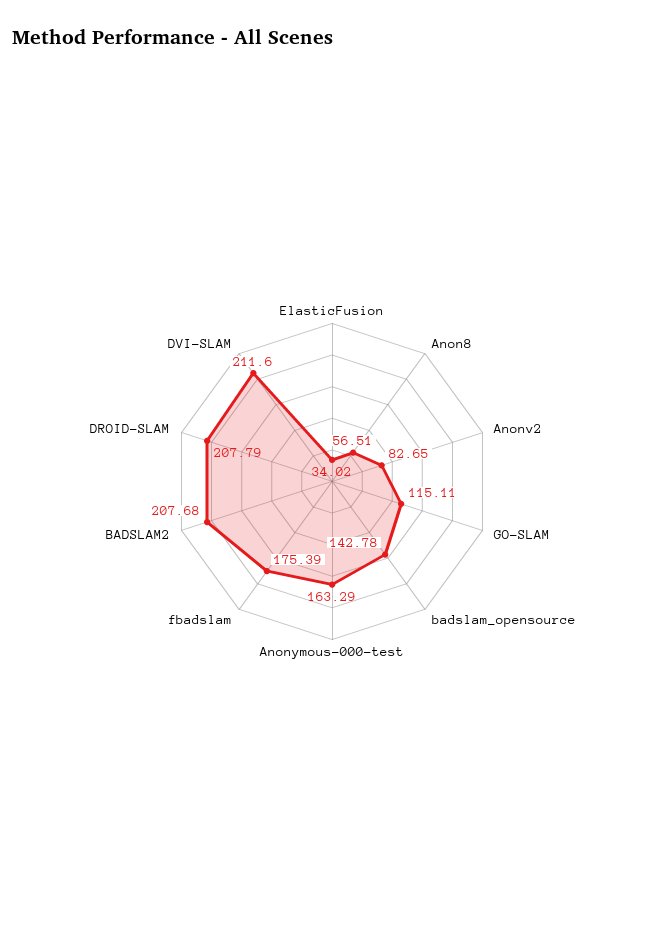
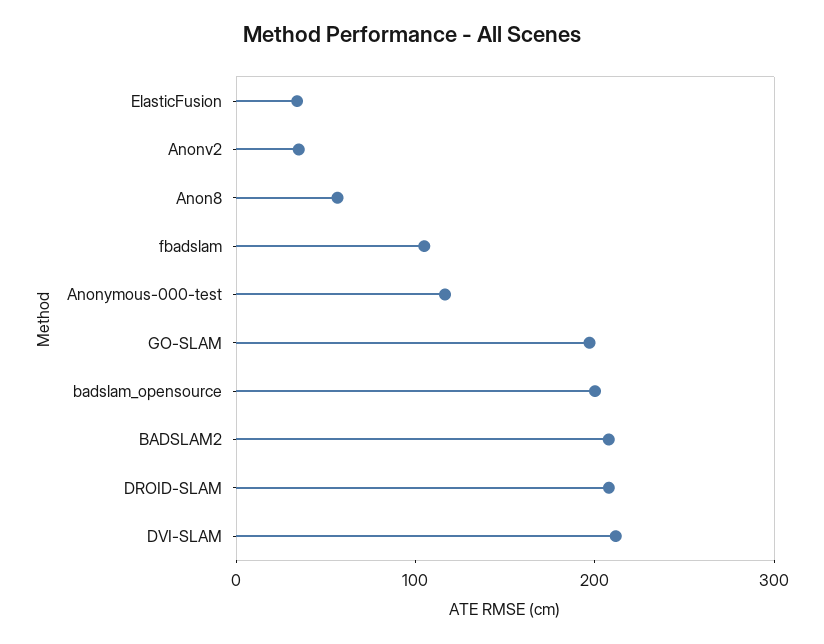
  {
    "ElasticFusion": 34.02,
    "Anon8": 56.51,
-   "Anonv2": 82.65,
+   "Anonv2": 40,
-   "GO-SLAM": 115.11,
+   "GO-SLAM": 200,
-   "badslam_opensource": 142.78,
+   "badslam_opensource": 200,
-   "Anonymous-000-test": 163.29,
+   "Anonymous-000-test": 120,
-   "fbadslam": 175.39,
+   "fbadslam": 100,
    "BADSLAM2": 207.68,
    "DROID-SLAM": 207.79,
    "DVI-SLAM": 211.6
  }

